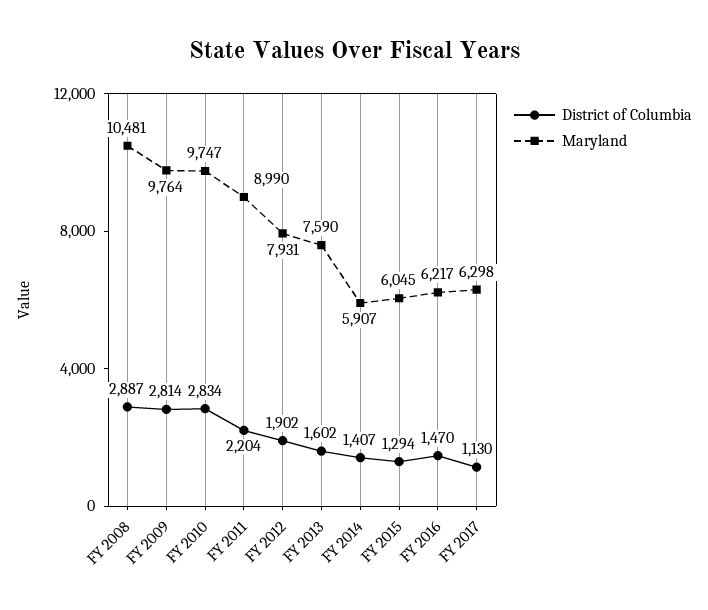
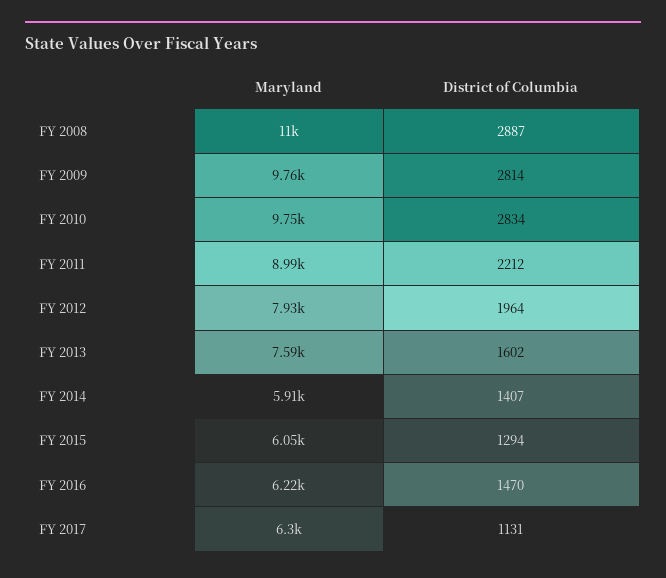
  {
    "District of Columbia": {
      "FY 2008": 2887,
      "FY 2009": 2814,
      "FY 2010": 2834,
-     "FY 2011": 2204,
+     "FY 2011": 2212,
-     "FY 2012": 1902,
+     "FY 2012": 1964,
      "FY 2013": 1602,
      "FY 2014": 1407,
      "FY 2015": 1294,
      "FY 2016": 1470,
-     "FY 2017": 1130
+     "FY 2017": 1131
    },
    "Maryland": {
-     "FY 2008": 10481,
+     "FY 2008": 11000,
      "FY 2009": 9764,
      "FY 2010": 9747,
      "FY 2011": 8990,
      "FY 2012": 7931,
      "FY 2013": 7590,
      "FY 2014": 5907,
      "FY 2015": 6045,
      "FY 2016": 6217,
      "FY 2017": 6298
    }
  }

